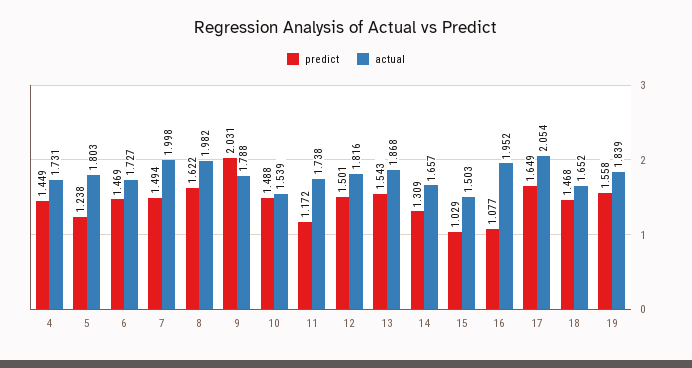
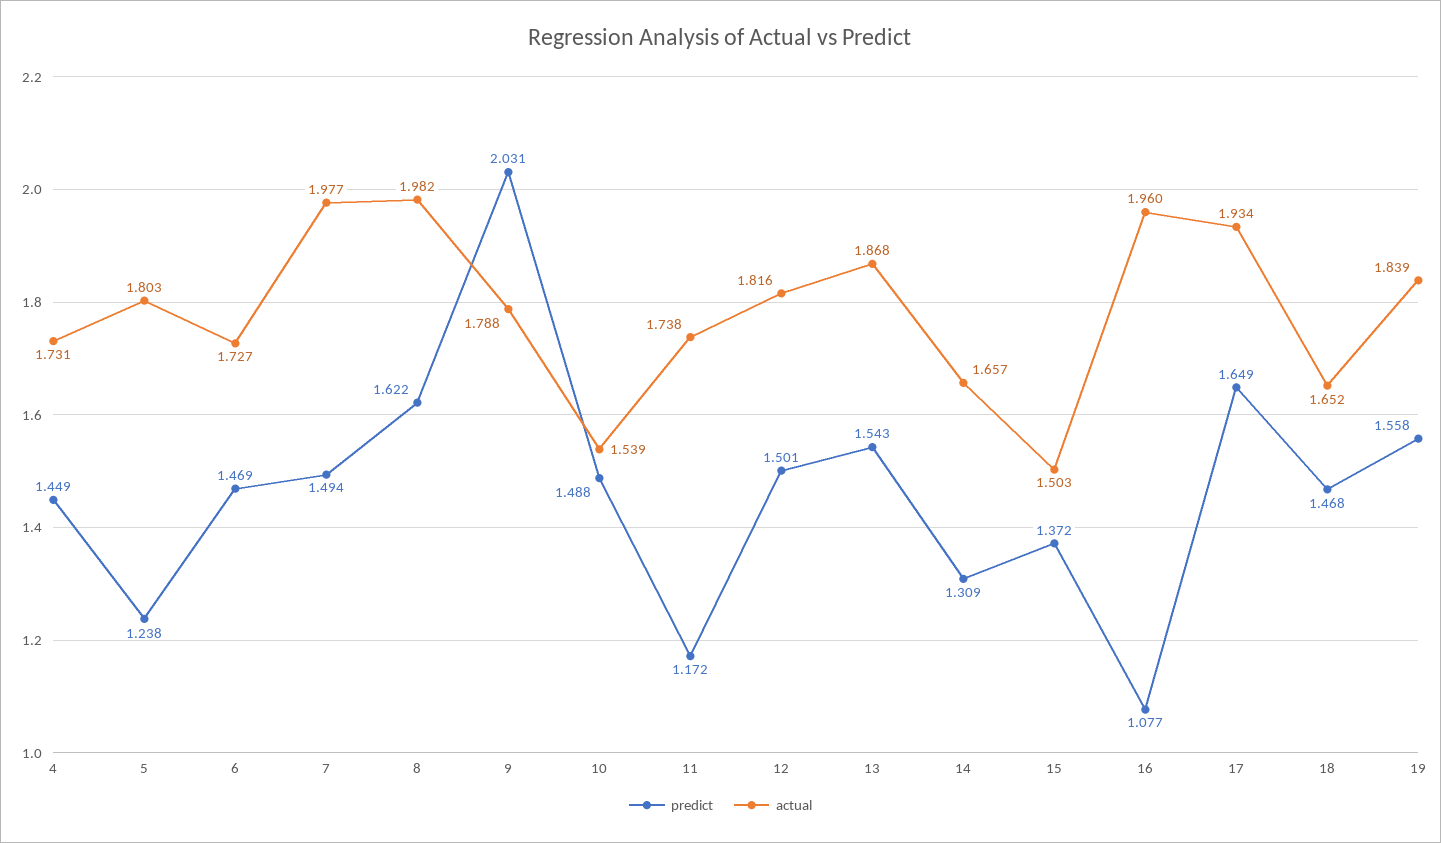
  {
    "predict": {
      "4": 1.449,
      "5": 1.238,
      "6": 1.469,
      "7": 1.494,
      "8": 1.622,
      "9": 2.031,
      "10": 1.488,
      "11": 1.172,
      "12": 1.501,
      "13": 1.543,
      "14": 1.309,
-     "15": 1.029,
+     "15": 1.372,
      "16": 1.077,
      "17": 1.649,
      "18": 1.468,
      "19": 1.558
    },
    "actual": {
      "4": 1.731,
      "5": 1.803,
      "6": 1.727,
-     "7": 1.998,
+     "7": 1.977,
      "8": 1.982,
      "9": 1.788,
      "10": 1.539,
      "11": 1.738,
      "12": 1.816,
      "13": 1.868,
      "14": 1.657,
      "15": 1.503,
-     "16": 1.952,
+     "16": 1.96,
-     "17": 2.054,
+     "17": 1.934,
      "18": 1.652,
      "19": 1.839
    }
  }

